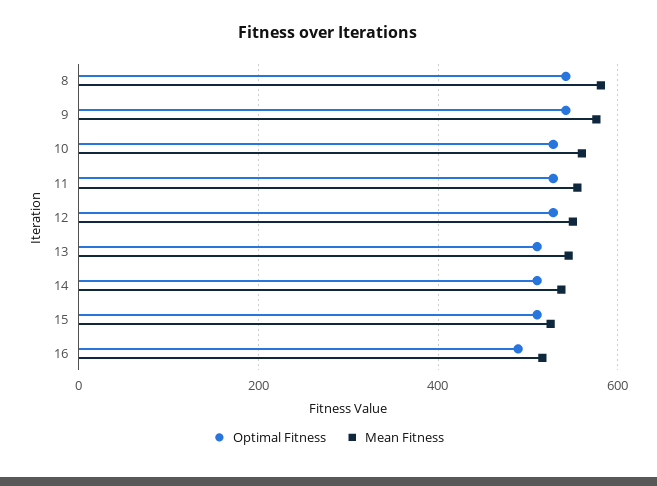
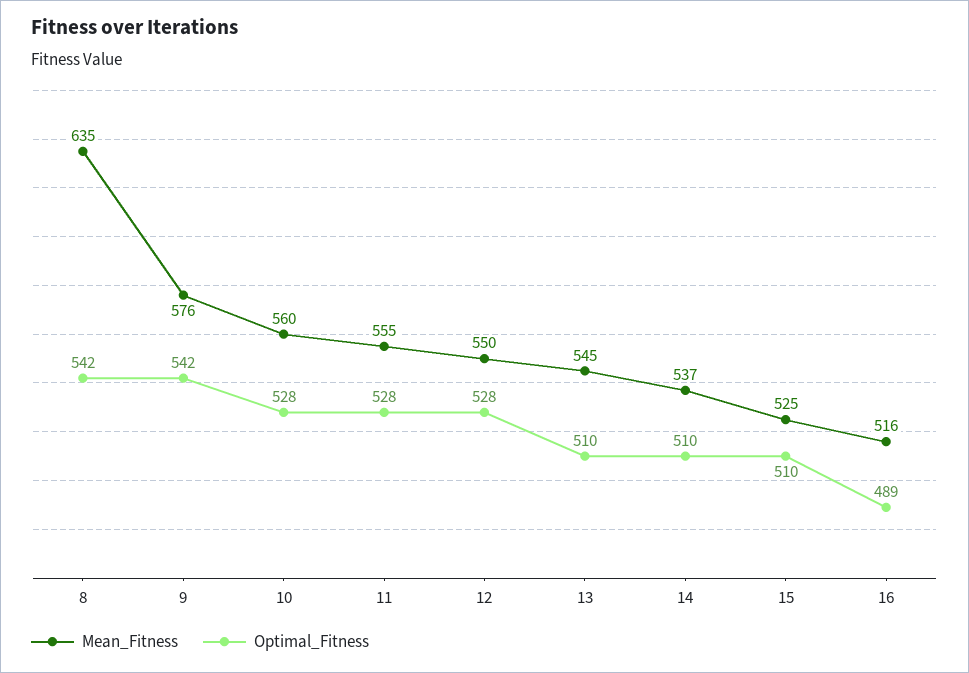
  {
    "Optimal Fitness": {
      "8": 542,
      "9": 542,
      "10": 528,
      "11": 528,
      "12": 528,
      "13": 510,
      "14": 510,
      "15": 510,
      "16": 489
    },
    "Mean Fitness": {
-     "8": 580,
+     "8": 635,
      "9": 576,
      "10": 560,
      "11": 555,
      "12": 550,
      "13": 545,
      "14": 537,
      "15": 525,
      "16": 516
    }
  }

